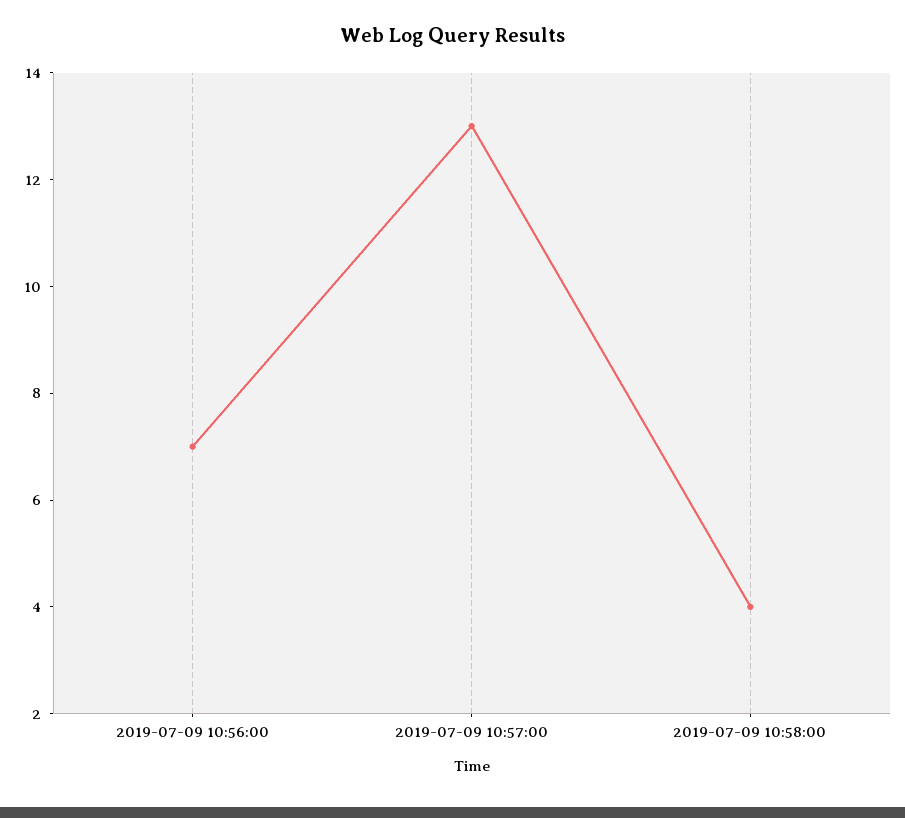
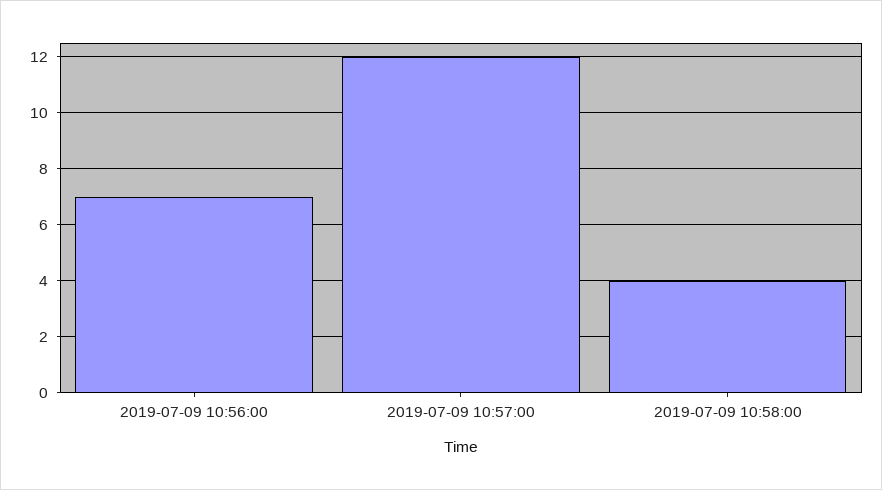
  {
    "2019-07-09 10:56:00": 7,
-   "2019-07-09 10:57:00": 13,
+   "2019-07-09 10:57:00": 12,
    "2019-07-09 10:58:00": 4
  }

